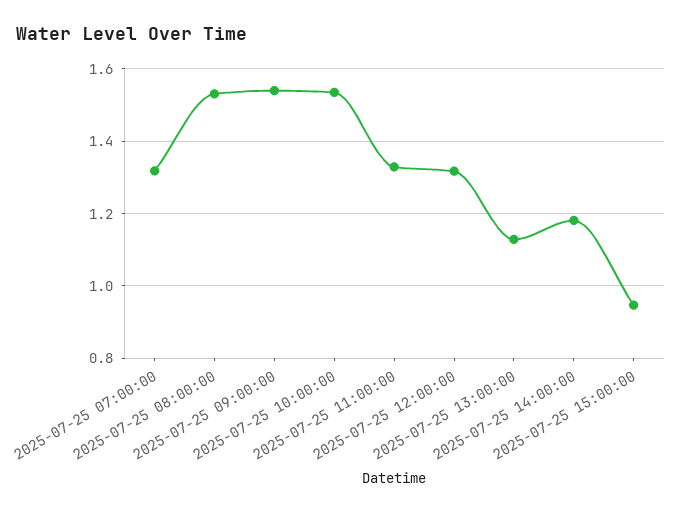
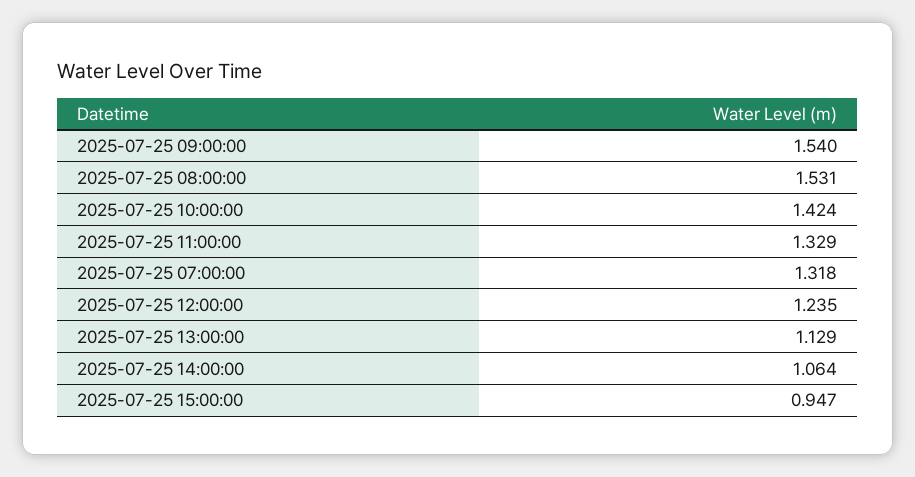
  {
    "2025-07-25 07:00:00": 1.318,
    "2025-07-25 08:00:00": 1.531,
    "2025-07-25 09:00:00": 1.54,
-   "2025-07-25 10:00:00": 1.54,
+   "2025-07-25 10:00:00": 1.424,
    "2025-07-25 11:00:00": 1.329,
-   "2025-07-25 12:00:00": 1.32,
+   "2025-07-25 12:00:00": 1.235,
    "2025-07-25 13:00:00": 1.129,
-   "2025-07-25 14:00:00": 1.18,
+   "2025-07-25 14:00:00": 1.064,
    "2025-07-25 15:00:00": 0.947
  }

